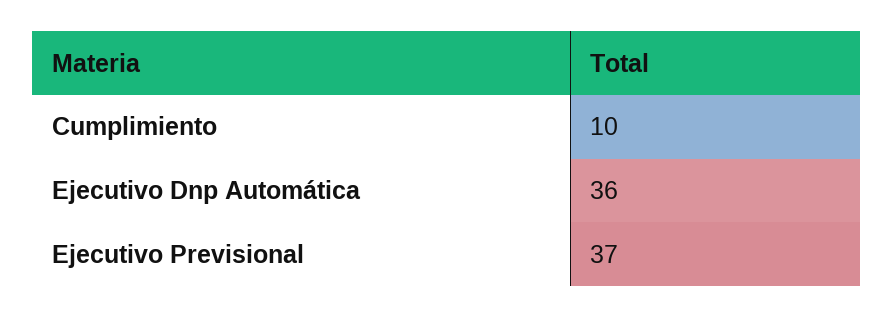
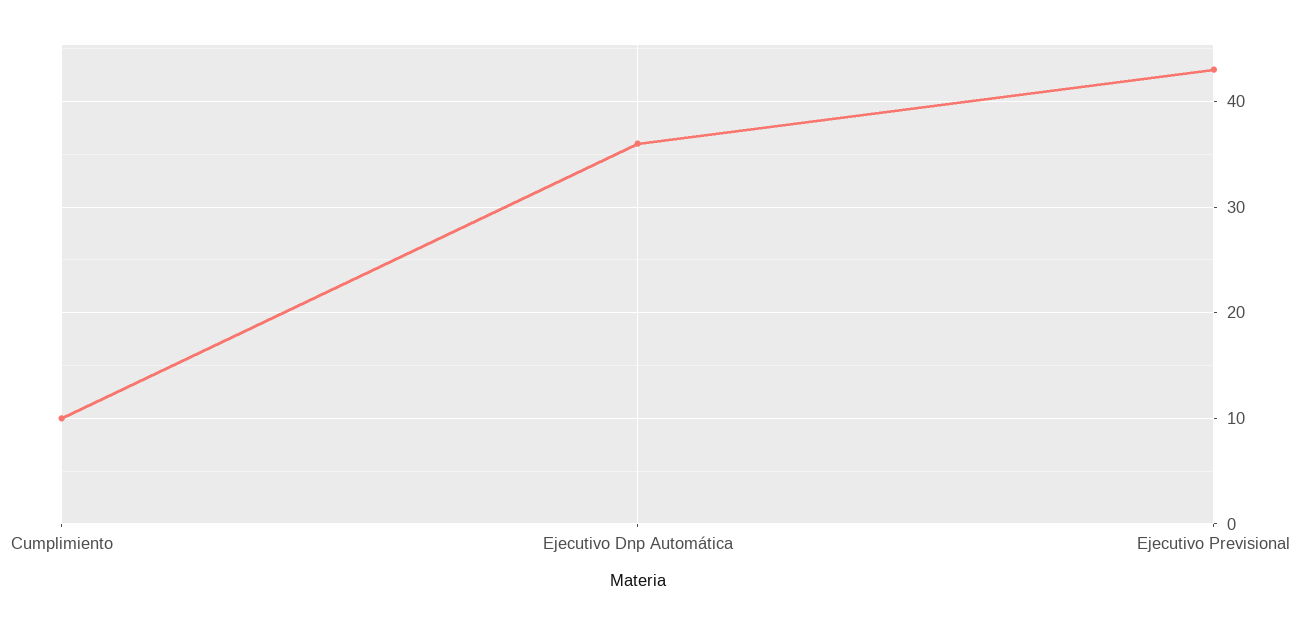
  {
    "Cumplimiento": 10,
    "Ejecutivo Dnp Automática": 36,
-   "Ejecutivo Previsional": 37
+   "Ejecutivo Previsional": 43
  }

